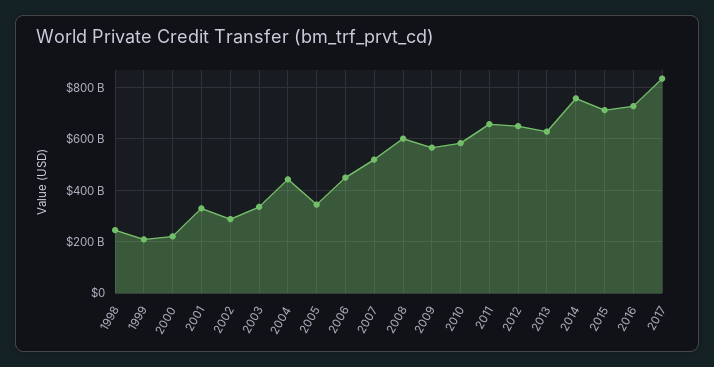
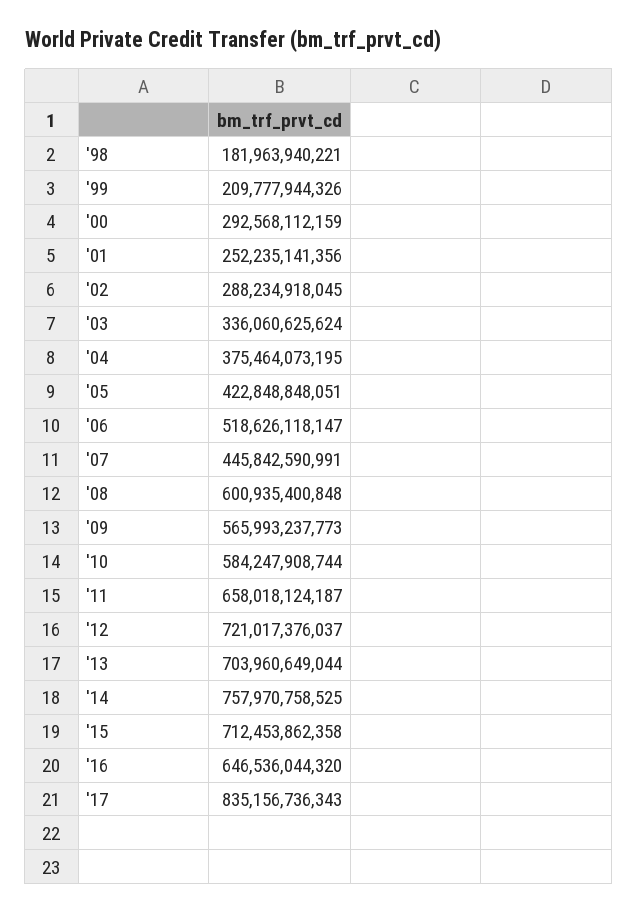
  {
-   "1998": 250000000000,
+   "1998": 181963940221,
    "1999": 209777944326,
-   "2000": 225000000000,
+   "2000": 292568112159,
-   "2001": 325000000000,
+   "2001": 252235141356,
    "2002": 288234918045,
    "2003": 336060625624,
-   "2004": 450000000000,
+   "2004": 375464073195,
-   "2005": 350000000000,
+   "2005": 422848848051,
-   "2006": 450000000000,
+   "2006": 518626118147,
-   "2007": 525000000000,
+   "2007": 445842590991,
    "2008": 600935400848,
    "2009": 565993237773,
    "2010": 584247908744,
    "2011": 658018124187,
-   "2012": 650000000000,
+   "2012": 721017376037,
-   "2013": 625000000000,
+   "2013": 703960649044,
    "2014": 757970758525,
    "2015": 712453862358,
-   "2016": 725000000000,
+   "2016": 646536044320,
    "2017": 835156736343
  }

